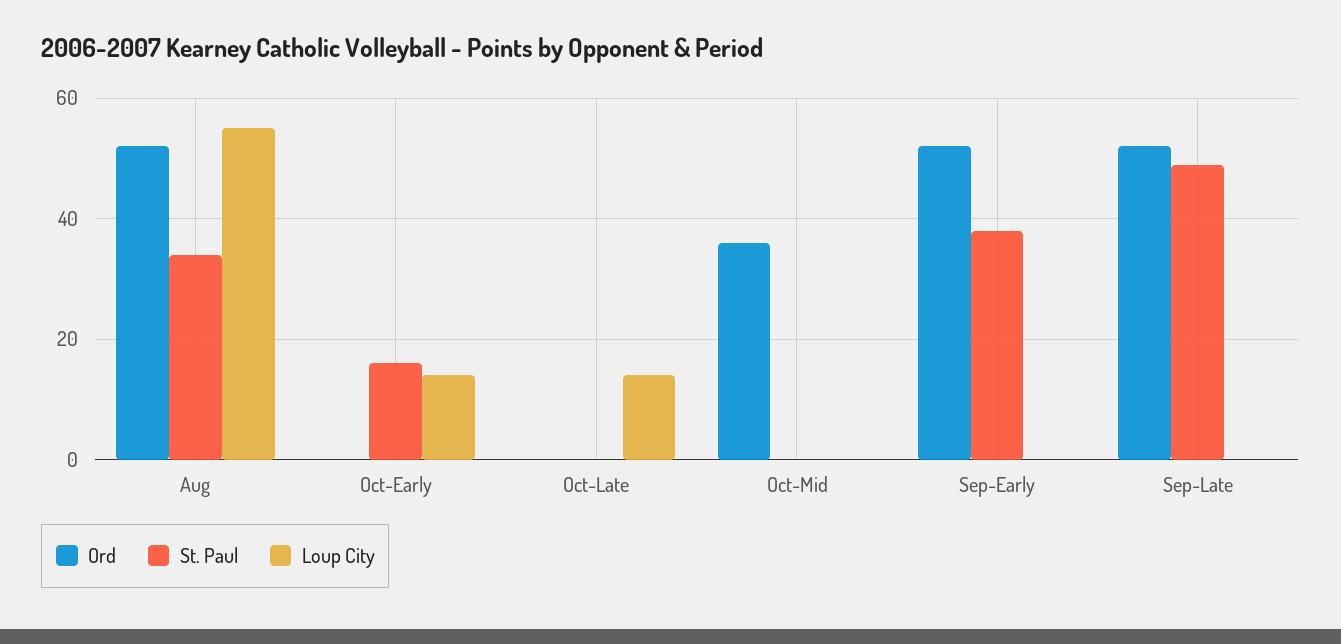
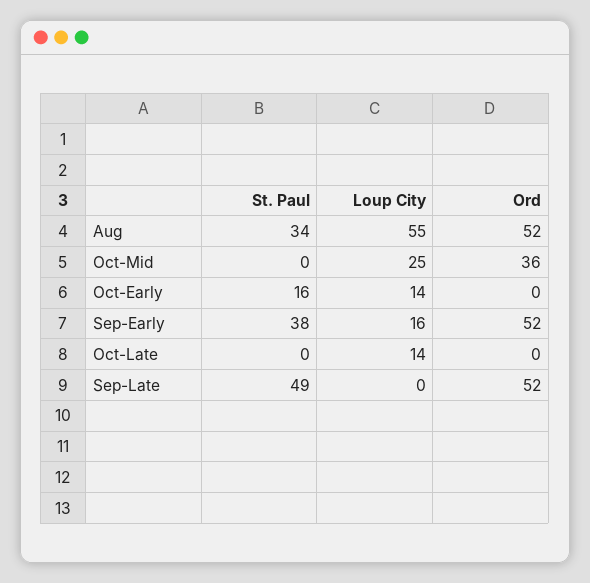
  {
    "Ord": {
      "Aug": 52,
      "Oct-Early": 0,
      "Oct-Late": 0,
      "Oct-Mid": 36,
      "Sep-Early": 52,
      "Sep-Late": 52
    },
    "St. Paul": {
      "Aug": 34,
      "Oct-Early": 16,
      "Oct-Late": 0,
      "Oct-Mid": 0,
      "Sep-Early": 38,
      "Sep-Late": 49
    },
    "Loup City": {
      "Aug": 55,
      "Oct-Early": 14,
      "Oct-Late": 14,
-     "Oct-Mid": 0,
+     "Oct-Mid": 25,
-     "Sep-Early": 0,
+     "Sep-Early": 16,
      "Sep-Late": 0
    }
  }

